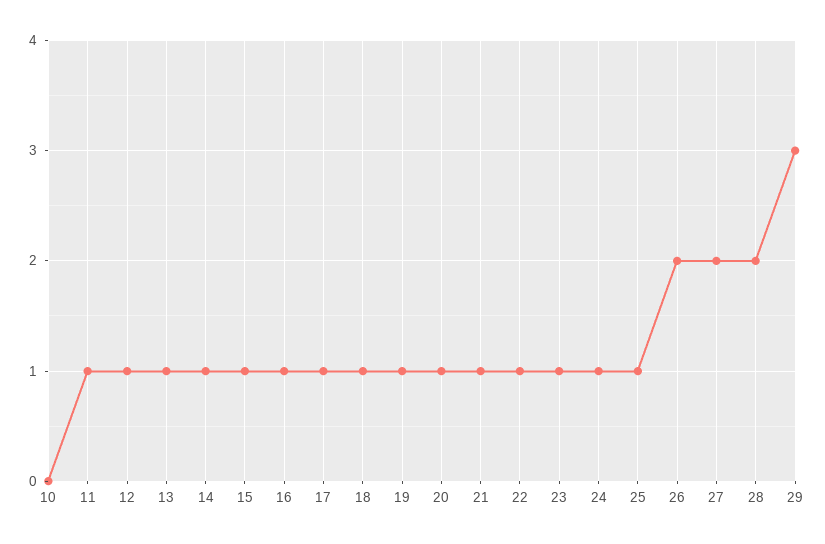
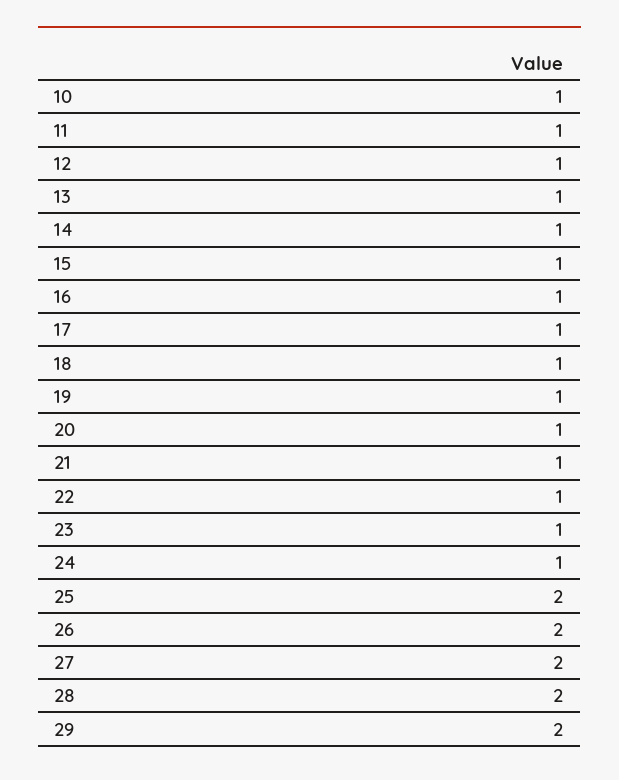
  {
-   "10": 0,
+   "10": 1,
    "11": 1,
    "12": 1,
    "13": 1,
    "14": 1,
    "15": 1,
    "16": 1,
    "17": 1,
    "18": 1,
    "19": 1,
    "20": 1,
    "21": 1,
    "22": 1,
    "23": 1,
    "24": 1,
-   "25": 1,
+   "25": 2,
    "26": 2,
    "27": 2,
    "28": 2,
-   "29": 3
+   "29": 2
  }

